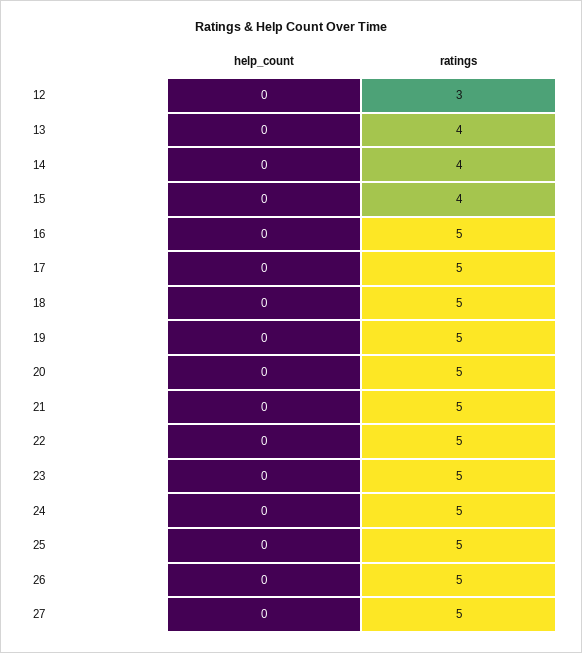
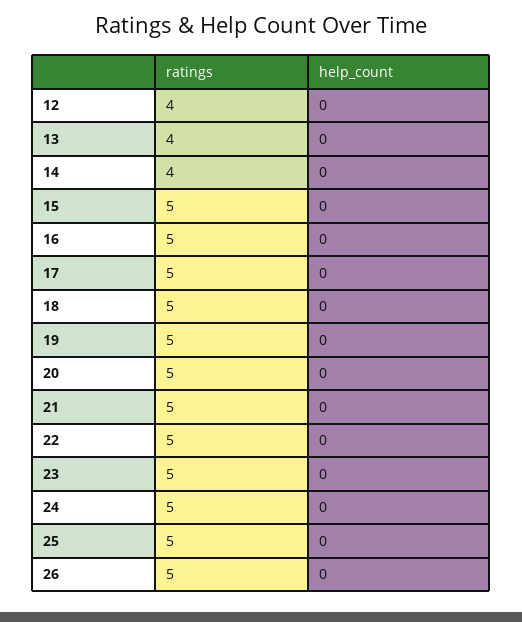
  {
    "help_count": {
      "12": 0,
      "13": 0,
      "14": 0,
      "15": 0,
      "16": 0,
      "17": 0,
      "18": 0,
      "19": 0,
      "20": 0,
      "21": 0,
      "22": 0,
      "23": 0,
      "24": 0,
      "25": 0,
-     "26": 0,
+     "26": 0
-     "27": 0
    },
    "ratings": {
-     "12": 3,
+     "12": 4,
      "13": 4,
      "14": 4,
-     "15": 4,
+     "15": 5,
      "16": 5,
      "17": 5,
      "18": 5,
      "19": 5,
      "20": 5,
      "21": 5,
      "22": 5,
      "23": 5,
      "24": 5,
      "25": 5,
-     "26": 5,
+     "26": 5
-     "27": 5
    }
  }

